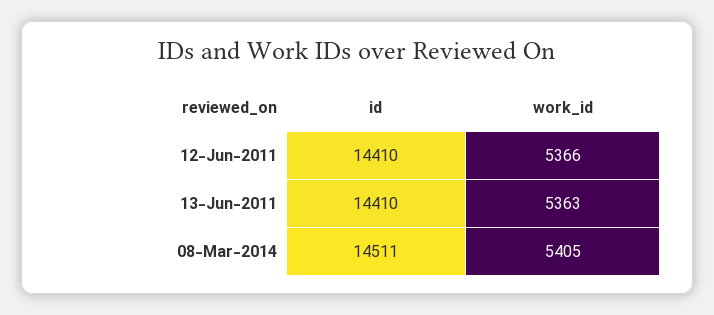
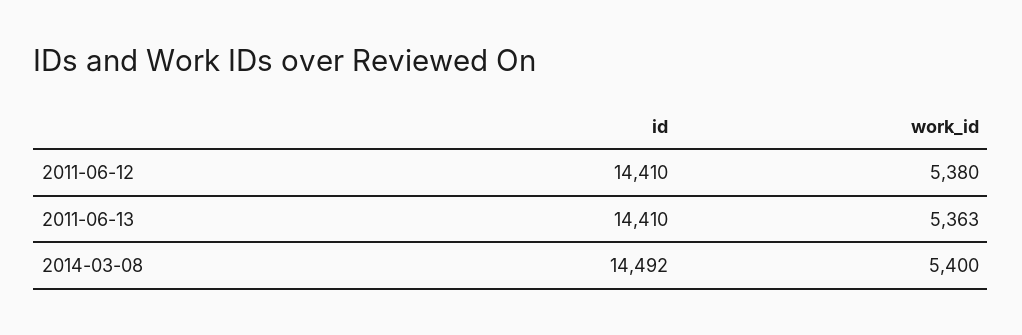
  {
    "id": {
      "12-Jun-2011": 14410,
      "13-Jun-2011": 14410,
-     "08-Mar-2014": 14511
+     "08-Mar-2014": 14492
    },
    "work_id": {
-     "12-Jun-2011": 5366,
+     "12-Jun-2011": 5380,
      "13-Jun-2011": 5363,
-     "08-Mar-2014": 5405
+     "08-Mar-2014": 5400
    }
  }

